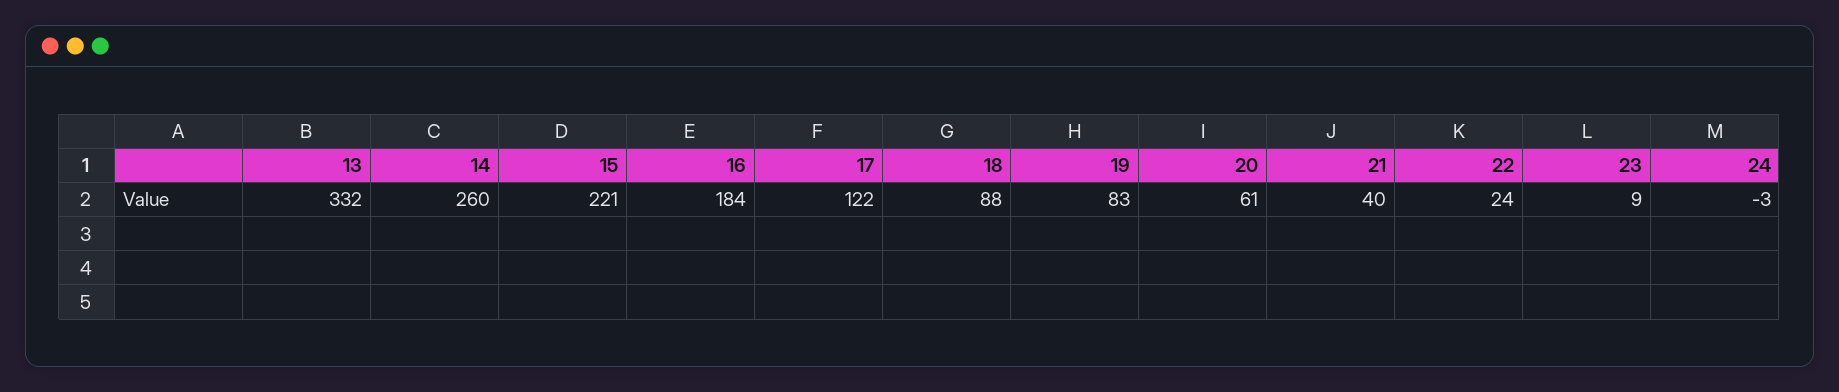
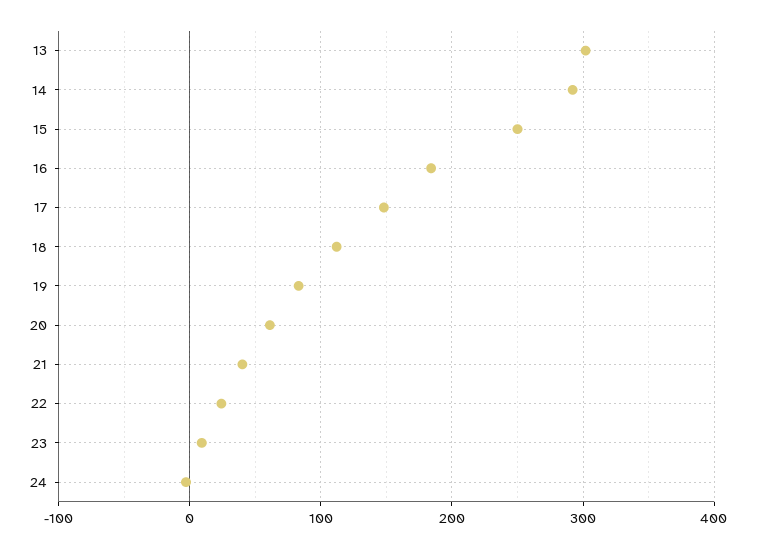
  {
-   "13": 332,
+   "13": 300,
-   "14": 260,
+   "14": 290,
-   "15": 221,
+   "15": 250,
    "16": 184,
-   "17": 122,
+   "17": 150,
-   "18": 88,
+   "18": 110,
    "19": 83,
    "20": 61,
    "21": 40,
    "22": 24,
    "23": 9,
    "24": -3
  }

